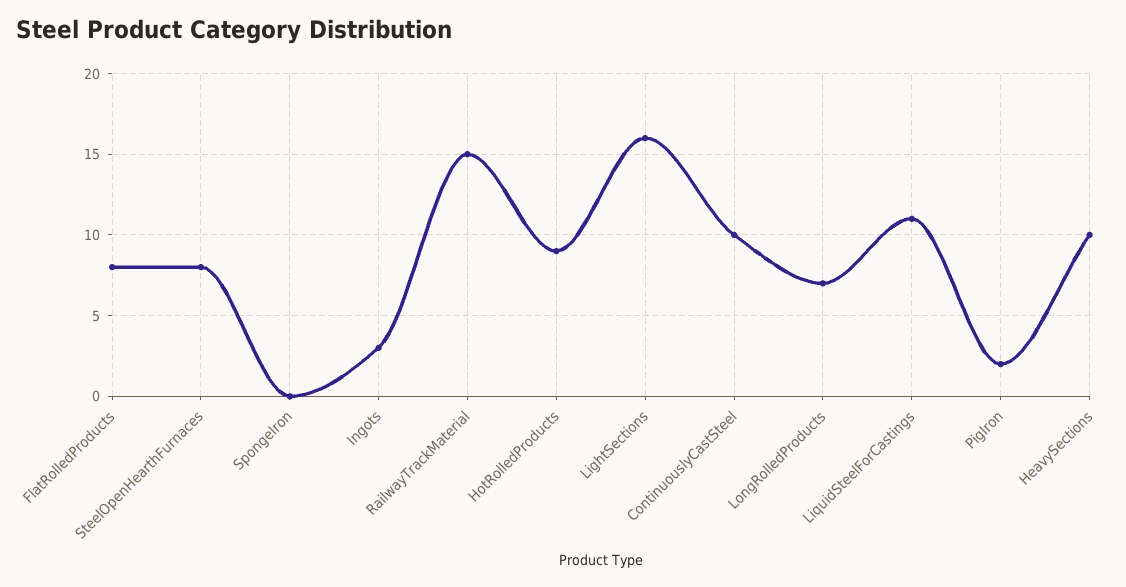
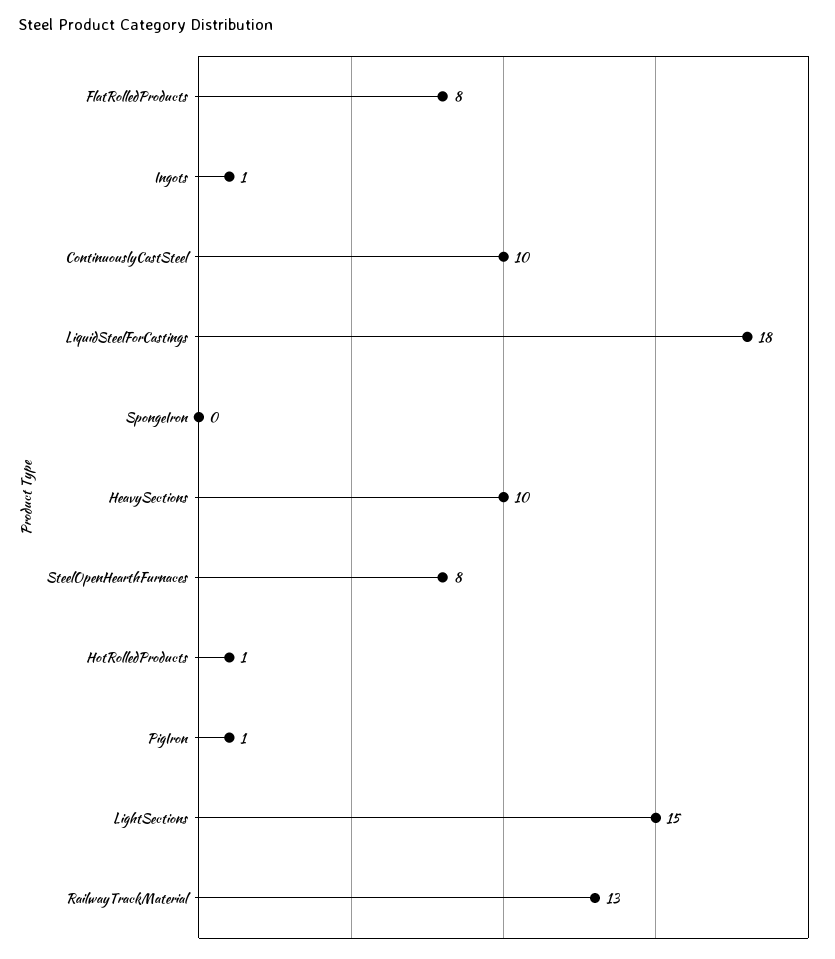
  {
    "FlatRolledProducts": 8,
    "SteelOpenHearthFurnaces": 8,
    "SpongeIron": 0,
-   "Ingots": 3,
+   "Ingots": 1,
-   "RailwayTrackMaterial": 15,
+   "RailwayTrackMaterial": 13,
-   "HotRolledProducts": 9,
+   "HotRolledProducts": 1,
-   "LightSections": 16,
+   "LightSections": 15,
    "ContinuouslyCastSteel": 10,
-   "LongRolledProducts": 7,
-   "LiquidSteelForCastings": 11,
+   "LiquidSteelForCastings": 18,
-   "PigIron": 2,
+   "PigIron": 1,
    "HeavySections": 10
  }

